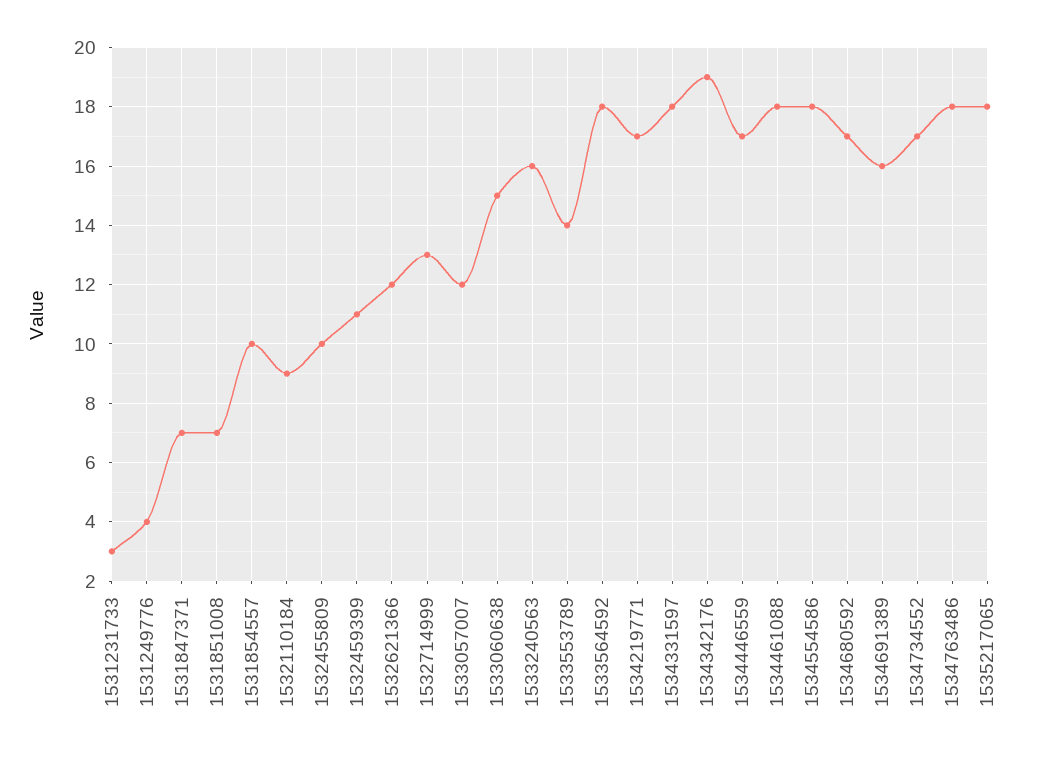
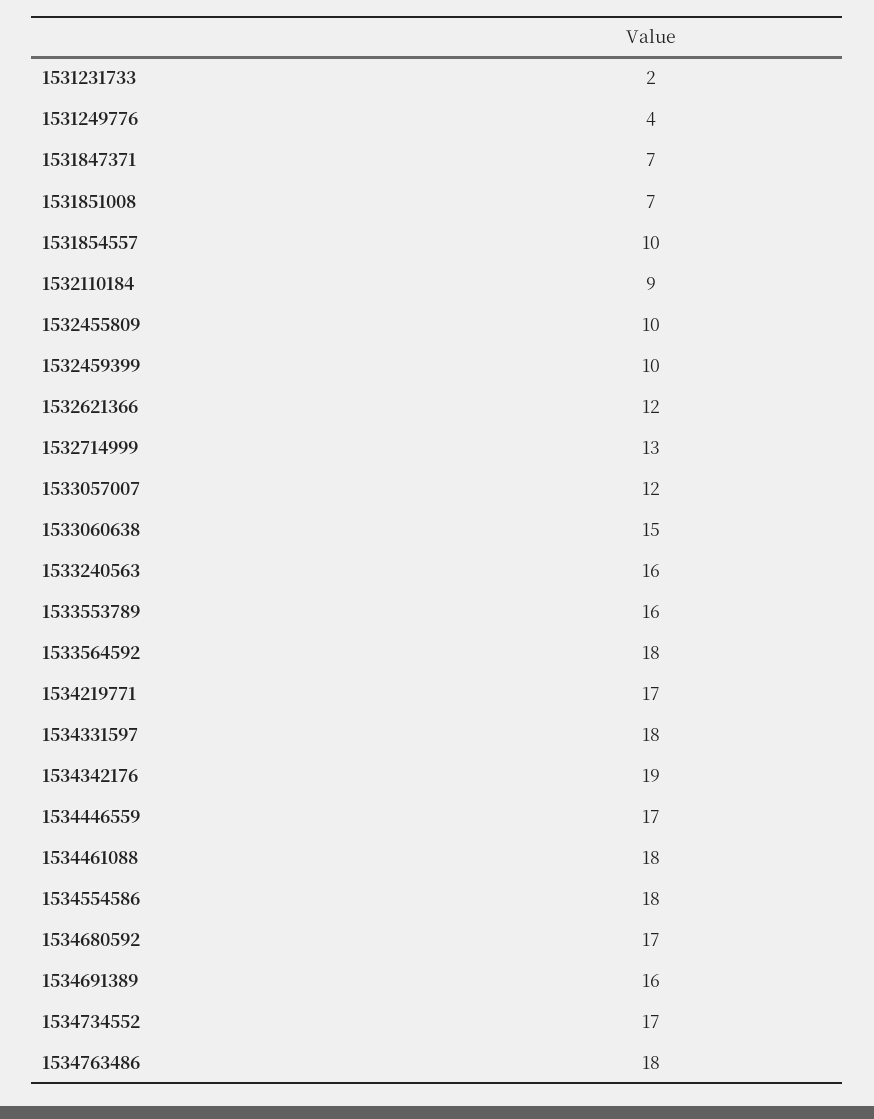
  {
-   "1531231733": 3,
+   "1531231733": 2,
    "1531249776": 4,
    "1531847371": 7,
    "1531851008": 7,
    "1531854557": 10,
    "1532110184": 9,
    "1532455809": 10,
-   "1532459399": 11,
+   "1532459399": 10,
    "1532621366": 12,
    "1532714999": 13,
    "1533057007": 12,
    "1533060638": 15,
    "1533240563": 16,
-   "1533553789": 14,
+   "1533553789": 16,
    "1533564592": 18,
    "1534219771": 17,
    "1534331597": 18,
    "1534342176": 19,
    "1534446559": 17,
    "1534461088": 18,
    "1534554586": 18,
    "1534680592": 17,
    "1534691389": 16,
    "1534734552": 17,
-   "1534763486": 18,
+   "1534763486": 18
-   "1535217065": 18
  }

